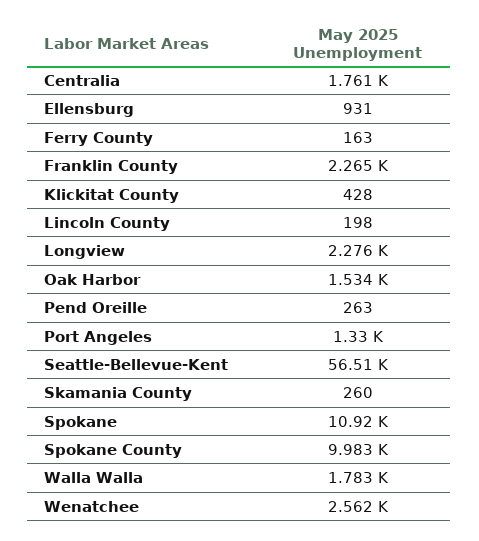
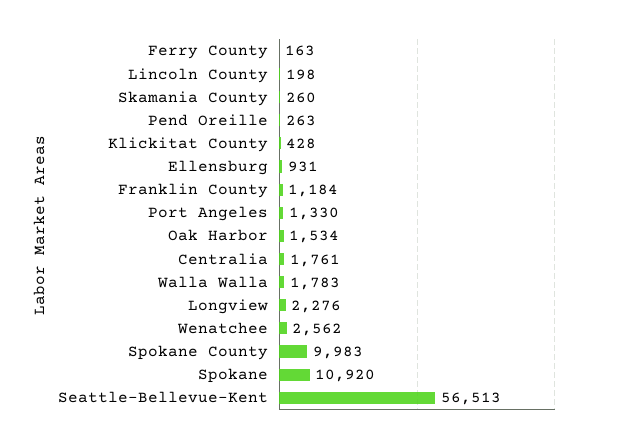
  {
    "Centralia": 1761,
    "Ellensburg": 931,
    "Ferry County": 163,
-   "Franklin County": 2265,
+   "Franklin County": 1184,
    "Klickitat County": 428,
    "Lincoln County": 198,
    "Longview": 2276,
    "Oak Harbor": 1534,
    "Pend Oreille": 263,
    "Port Angeles": 1330,
    "Seattle-Bellevue-Kent": 56513,
    "Skamania County": 260,
    "Spokane": 10920,
    "Spokane County": 9983,
    "Walla Walla": 1783,
    "Wenatchee": 2562
  }

